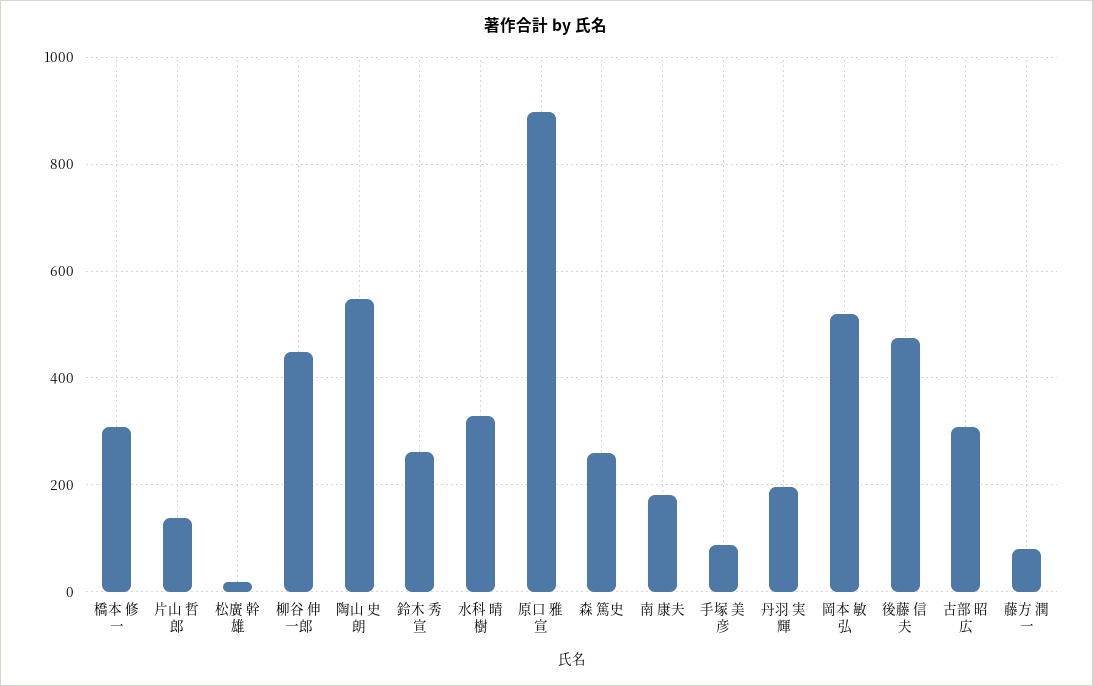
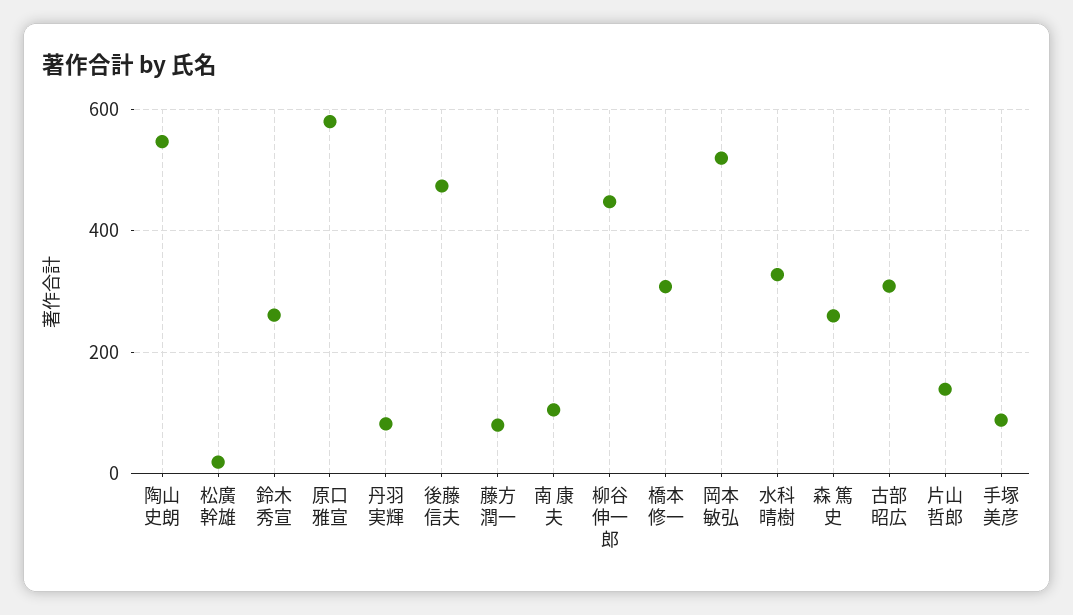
  {
    "橋本 修一": 300,
    "片山 哲郎": 140,
    "松廣 幹雄": 20,
    "柳谷 伸一郎": 440,
    "陶山 史朗": 540,
    "鈴木 秀宣": 260,
    "水科 晴樹": 320,
-   "原口 雅宣": 900,
+   "原口 雅宣": 580,
    "森 篤史": 260,
-   "南 康夫": 180,
+   "南 康夫": 100,
    "手塚 美彦": 80,
-   "丹羽 実輝": 200,
+   "丹羽 実輝": 80,
    "岡本 敏弘": 520,
    "後藤 信夫": 480,
    "古部 昭広": 300,
    "藤方 潤一": 80
  }

